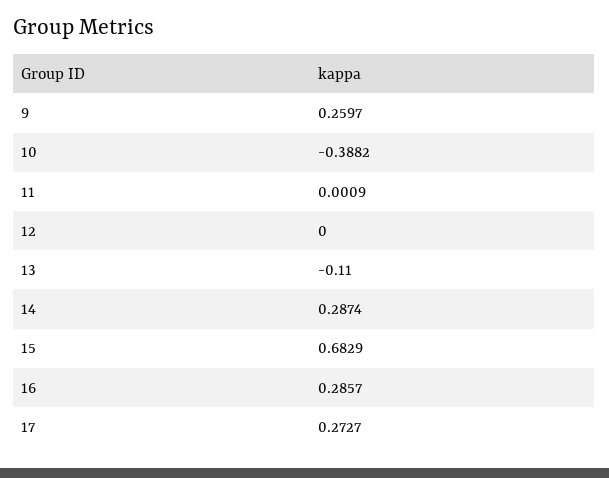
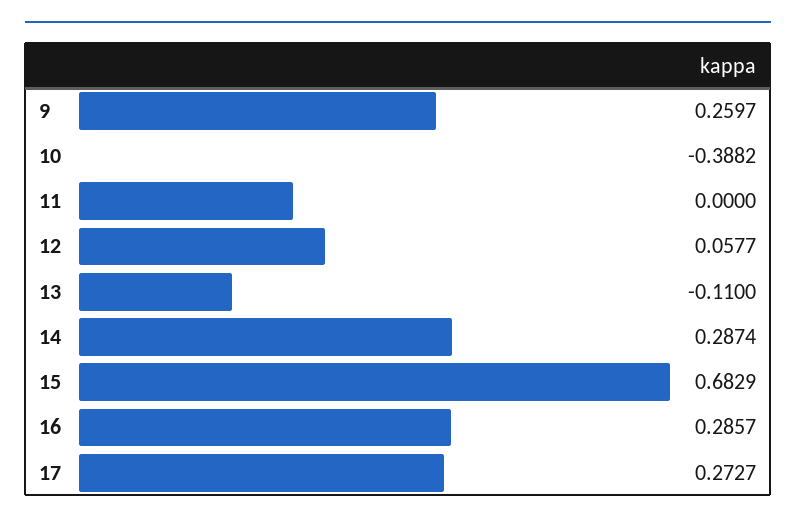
  {
    "9": 0.2597,
    "10": -0.3882,
-   "11": 0.0009,
+   "11": 0,
-   "12": 0,
+   "12": 0.0577,
    "13": -0.11,
    "14": 0.2874,
    "15": 0.6829,
    "16": 0.2857,
    "17": 0.2727
  }

